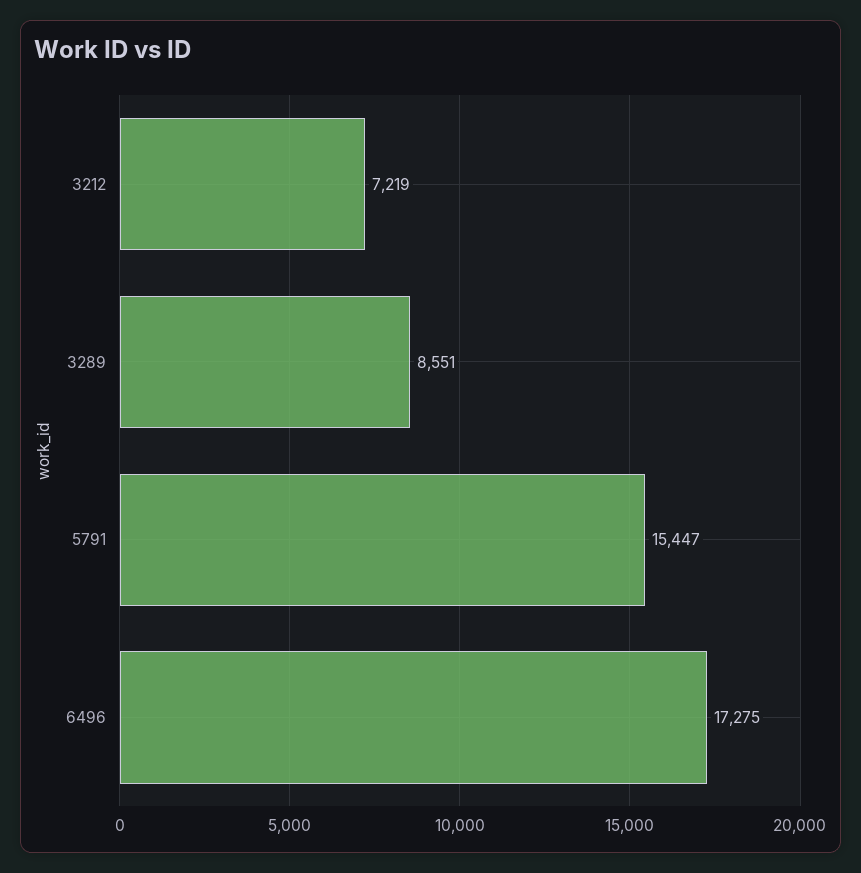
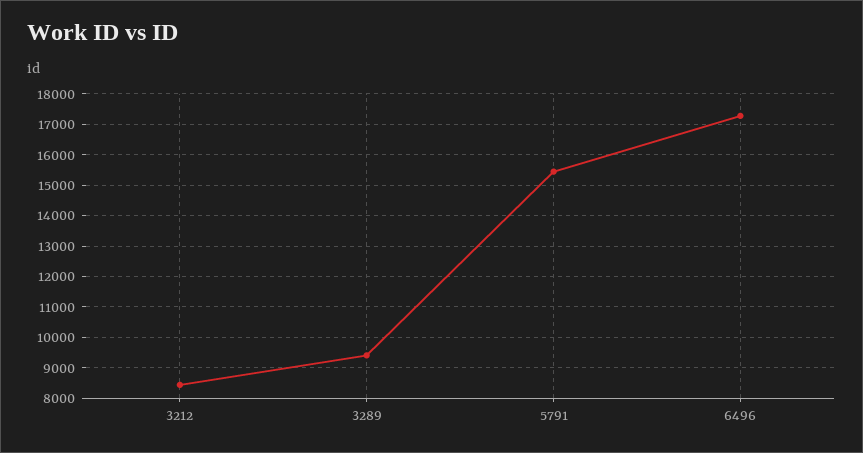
  {
-   "3212": 7219,
+   "3212": 8400,
-   "3289": 8551,
+   "3289": 9400,
    "5791": 15447,
    "6496": 17275
  }

